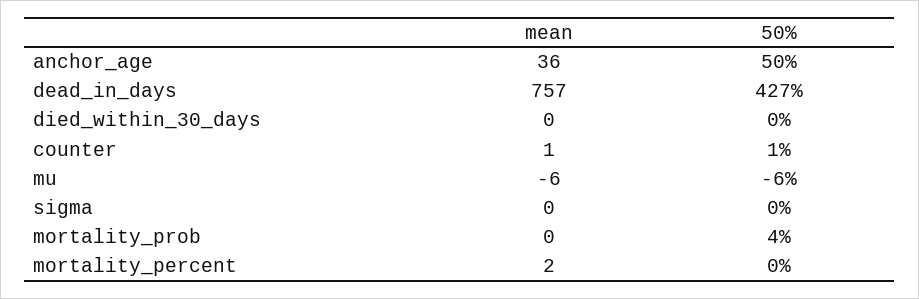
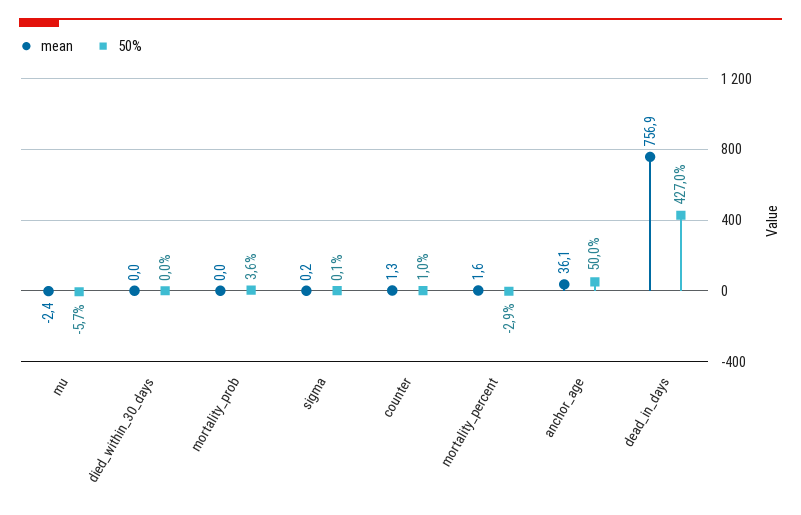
  {
    "mean": {
      "anchor_age": 36.1,
      "dead_in_days": 756.9,
      "died_within_30_days": 0,
      "counter": 1.3,
-     "mu": -6,
+     "mu": -2.4,
      "sigma": 0.2,
      "mortality_prob": 0,
      "mortality_percent": 1.6
    },
    "50%": {
      "anchor_age": 50,
      "dead_in_days": 427,
      "died_within_30_days": 0,
      "counter": 1,
      "mu": -5.7,
      "sigma": 0.1,
      "mortality_prob": 3.6,
-     "mortality_percent": 0
+     "mortality_percent": -2.9
    }
  }

